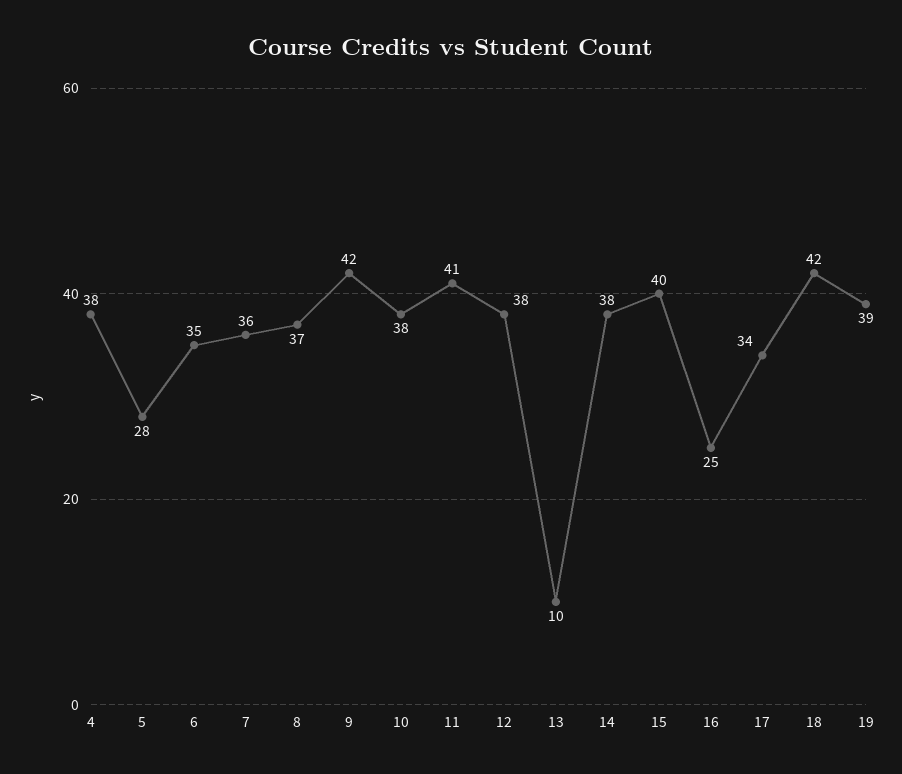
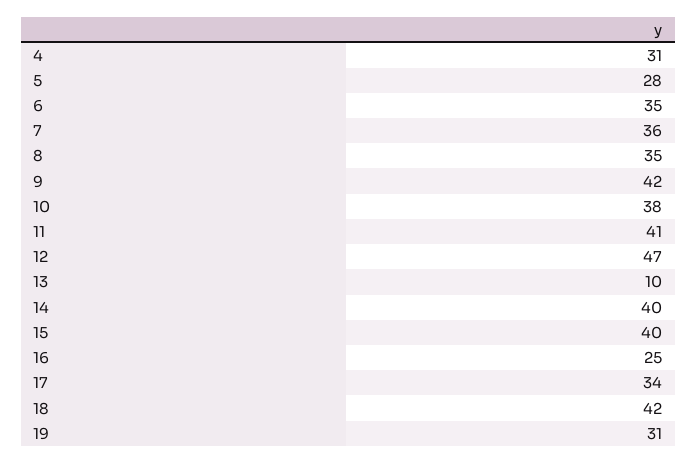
  {
-   "4": 38,
+   "4": 31,
    "5": 28,
    "6": 35,
    "7": 36,
-   "8": 37,
+   "8": 35,
    "9": 42,
    "10": 38,
    "11": 41,
-   "12": 38,
+   "12": 47,
    "13": 10,
-   "14": 38,
+   "14": 40,
    "15": 40,
    "16": 25,
    "17": 34,
    "18": 42,
-   "19": 39
+   "19": 31
  }

